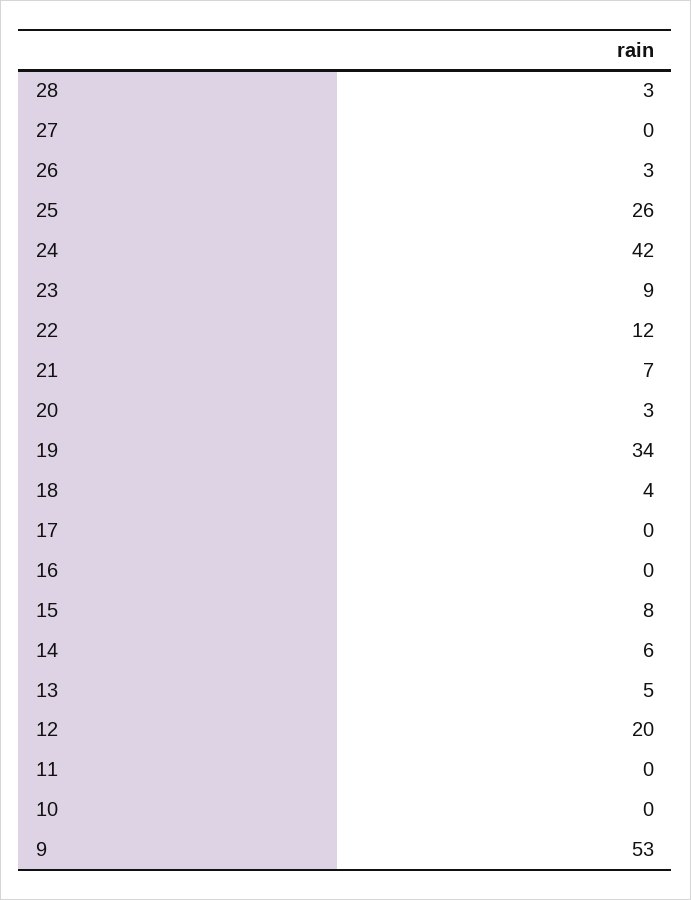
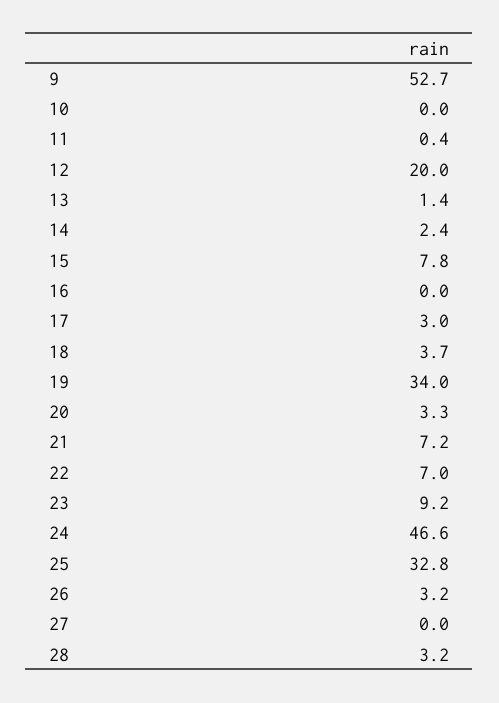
  {
    "28": 3.2,
    "27": 0,
    "26": 3.2,
-   "25": 26,
+   "25": 32.8,
-   "24": 42,
+   "24": 46.6,
    "23": 9.2,
-   "22": 12,
+   "22": 7,
    "21": 7.2,
    "20": 3.3,
    "19": 34,
    "18": 3.7,
-   "17": 0,
+   "17": 3,
    "16": 0,
    "15": 7.8,
-   "14": 6,
+   "14": 2.4,
-   "13": 5,
+   "13": 1.4,
    "12": 20,
    "11": 0.4,
    "10": 0,
    "9": 52.7
  }

